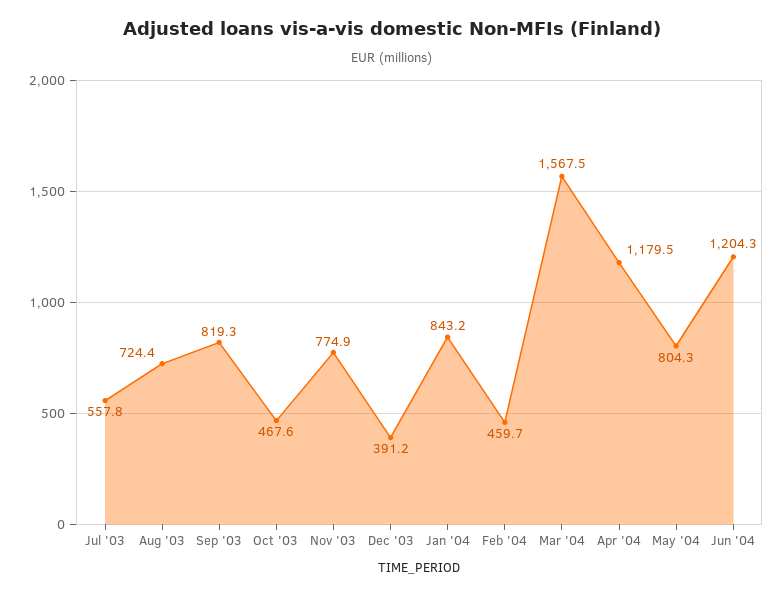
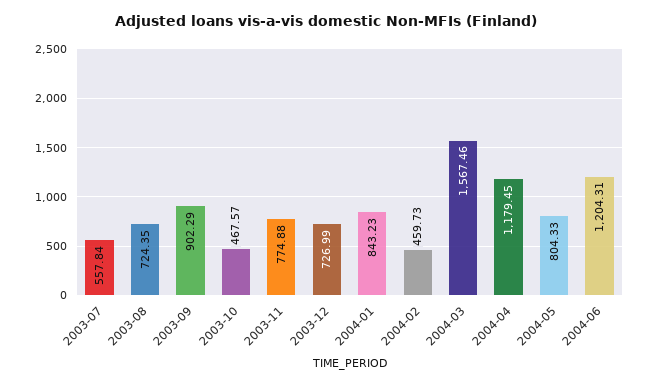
  {
    "Jul '03": 557.84,
    "Aug '03": 724.35,
-   "Sep '03": 819.3,
+   "Sep '03": 902.29,
    "Oct '03": 467.57,
    "Nov '03": 774.88,
-   "Dec '03": 391.2,
+   "Dec '03": 726.99,
    "Jan '04": 843.23,
    "Feb '04": 459.73,
    "Mar '04": 1567.46,
    "Apr '04": 1179.45,
    "May '04": 804.33,
    "Jun '04": 1204.31
  }

